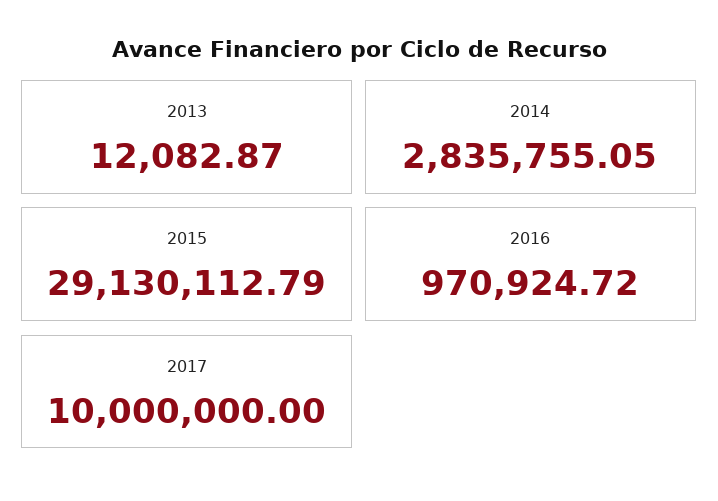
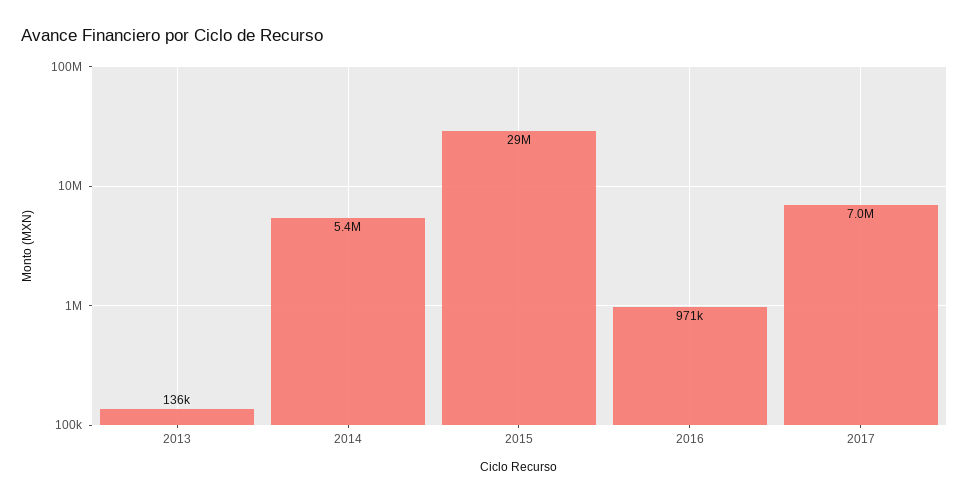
  {
-   "2013": 12082.87,
+   "2013": 136000,
-   "2014": 2835755.05,
+   "2014": 5400000,
    "2015": 29130112.79,
    "2016": 970924.72,
-   "2017": 10000000
+   "2017": 7000000
  }

